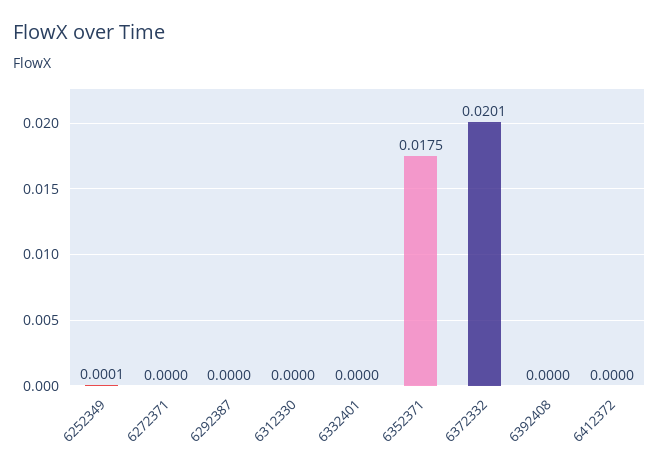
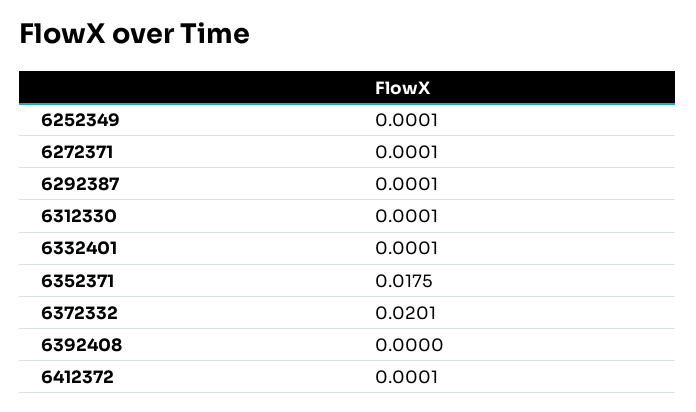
  {
    "6252349": 0.0001,
-   "6272371": 0,
+   "6272371": 0.0001,
-   "6292387": 0,
+   "6292387": 0.0001,
-   "6312330": 0,
+   "6312330": 0.0001,
-   "6332401": 0,
+   "6332401": 0.0001,
    "6352371": 0.0175,
    "6372332": 0.0201,
    "6392408": 0,
-   "6412372": 0
+   "6412372": 0.0001
  }

